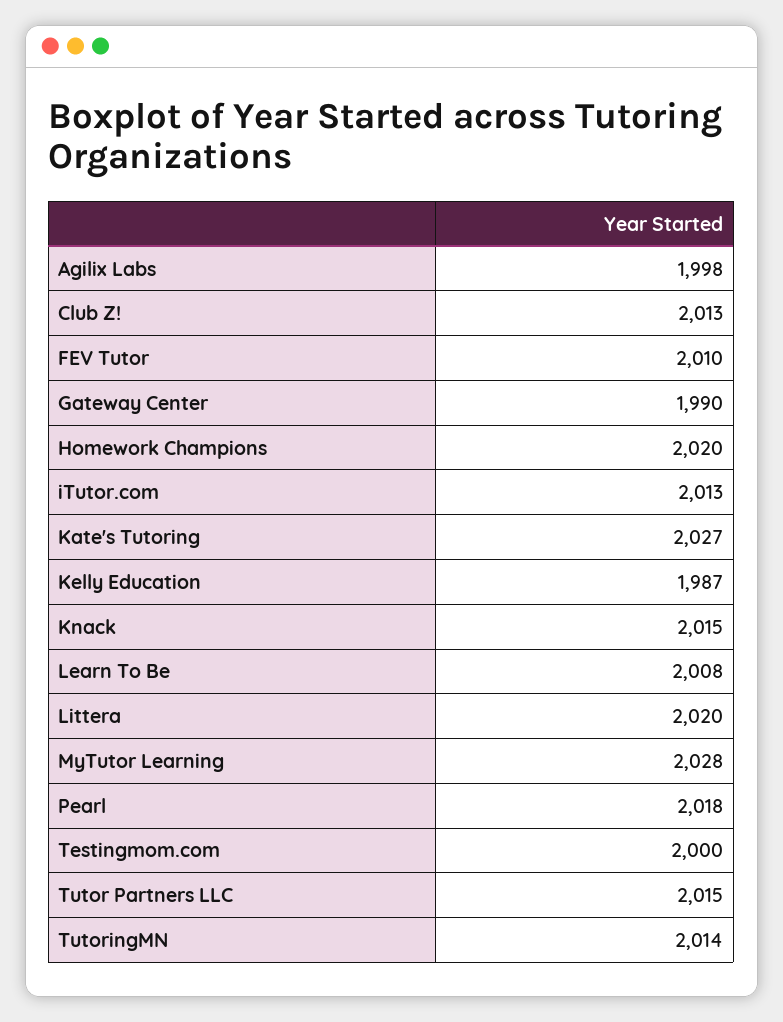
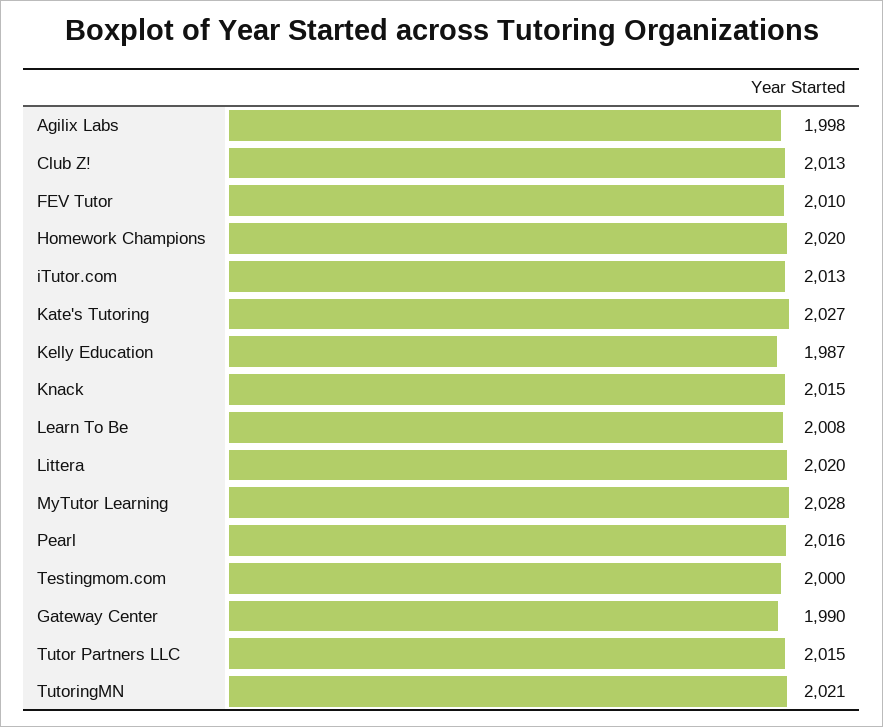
  {
    "Agilix Labs": 1998,
    "Club Z!": 2013,
    "FEV Tutor": 2010,
    "Gateway Center": 1990,
    "Homework Champions": 2020,
    "iTutor.com": 2013,
    "Kate's Tutoring": 2027,
    "Kelly Education": 1987,
    "Knack": 2015,
    "Learn To Be": 2008,
    "Littera": 2020,
    "MyTutor Learning": 2028,
-   "Pearl": 2018,
+   "Pearl": 2016,
    "Testingmom.com": 2000,
    "Tutor Partners LLC": 2015,
-   "TutoringMN": 2014
+   "TutoringMN": 2021
  }

